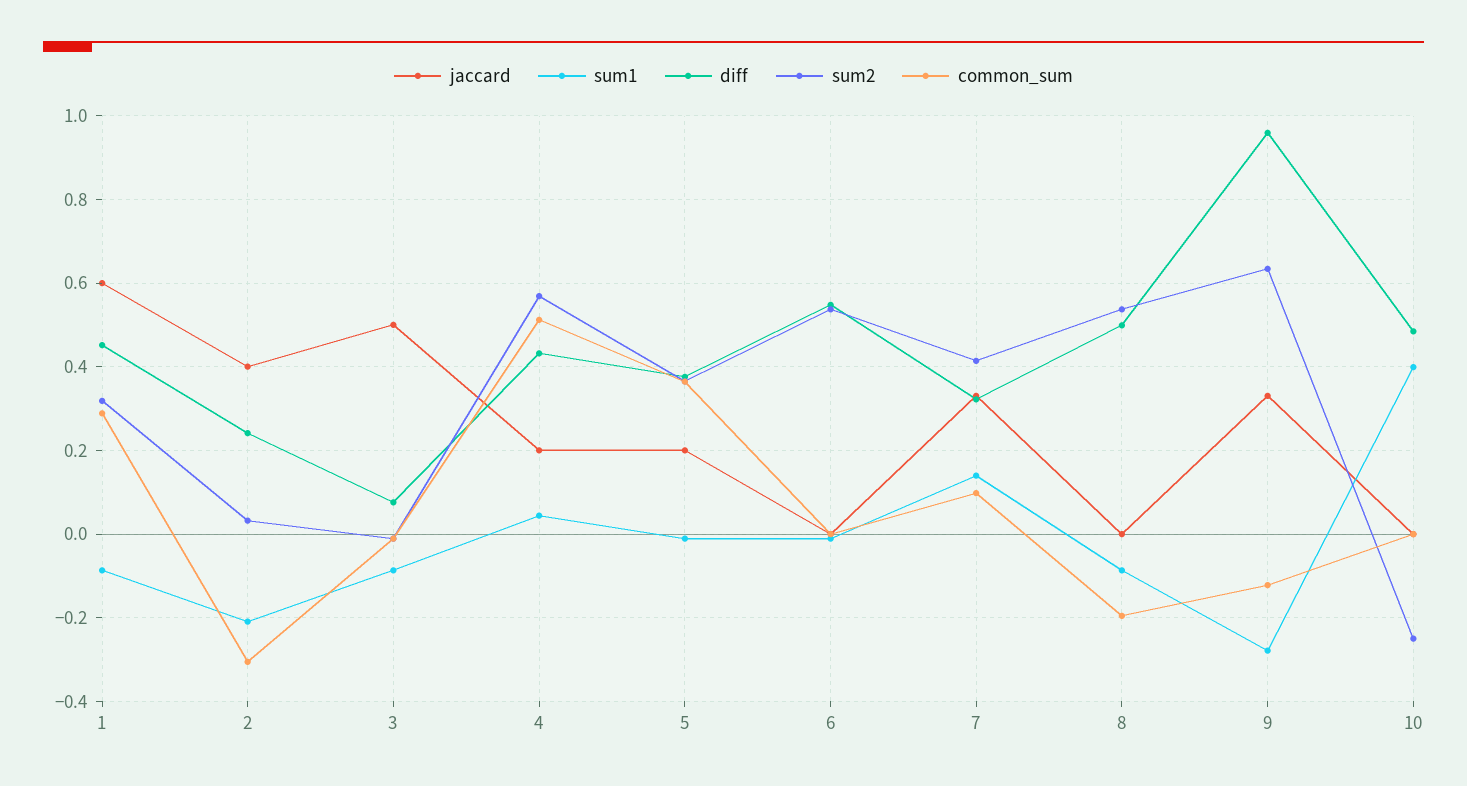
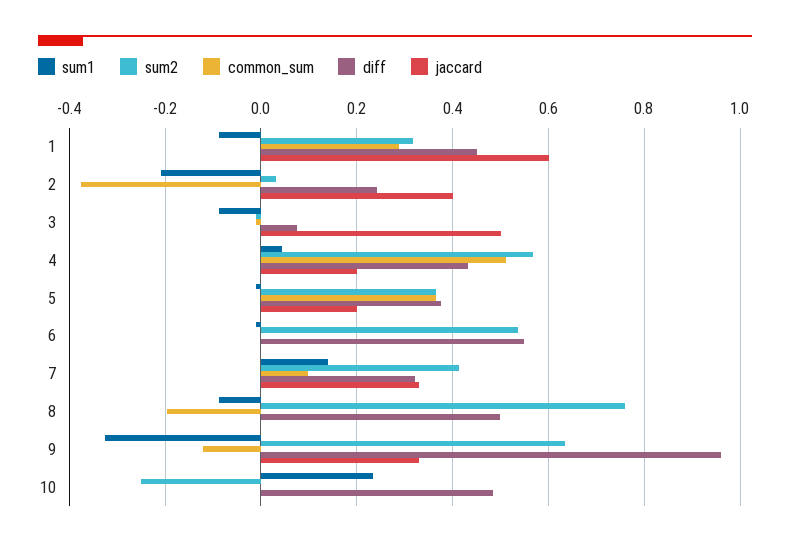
  {
    "jaccard": {
      "1": 0.6,
      "2": 0.4,
      "3": 0.5,
      "4": 0.2,
      "5": 0.2,
      "6": 0,
      "7": 0.34,
      "8": 0,
      "9": 0.34,
      "10": 0
    },
    "sum1": {
      "1": -0.08,
      "2": -0.2,
      "3": -0.08,
      "4": 0.04,
      "5": -0.02,
      "6": -0.02,
      "7": 0.14,
      "8": -0.08,
-     "9": -0.28,
+     "9": -0.32,
-     "10": 0.4
+     "10": 0.24
    },
    "diff": {
      "1": 0.46,
      "2": 0.24,
      "3": 0.08,
      "4": 0.44,
      "5": 0.38,
      "6": 0.54,
      "7": 0.32,
      "8": 0.5,
      "9": 0.96,
      "10": 0.48
    },
    "sum2": {
      "1": 0.32,
      "2": 0.04,
      "3": -0.02,
      "4": 0.56,
      "5": 0.36,
      "6": 0.54,
      "7": 0.42,
-     "8": 0.54,
+     "8": 0.76,
      "9": 0.64,
      "10": -0.24
    },
    "common_sum": {
      "1": 0.28,
-     "2": -0.3,
+     "2": -0.38,
      "3": -0.02,
      "4": 0.52,
      "5": 0.36,
      "6": 0,
      "7": 0.1,
      "8": -0.2,
      "9": -0.12,
      "10": 0
    }
  }

